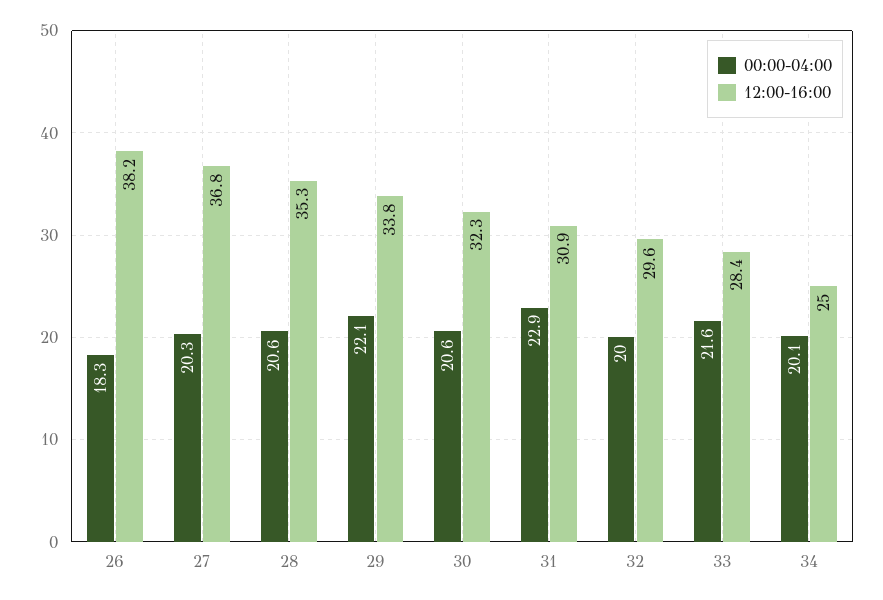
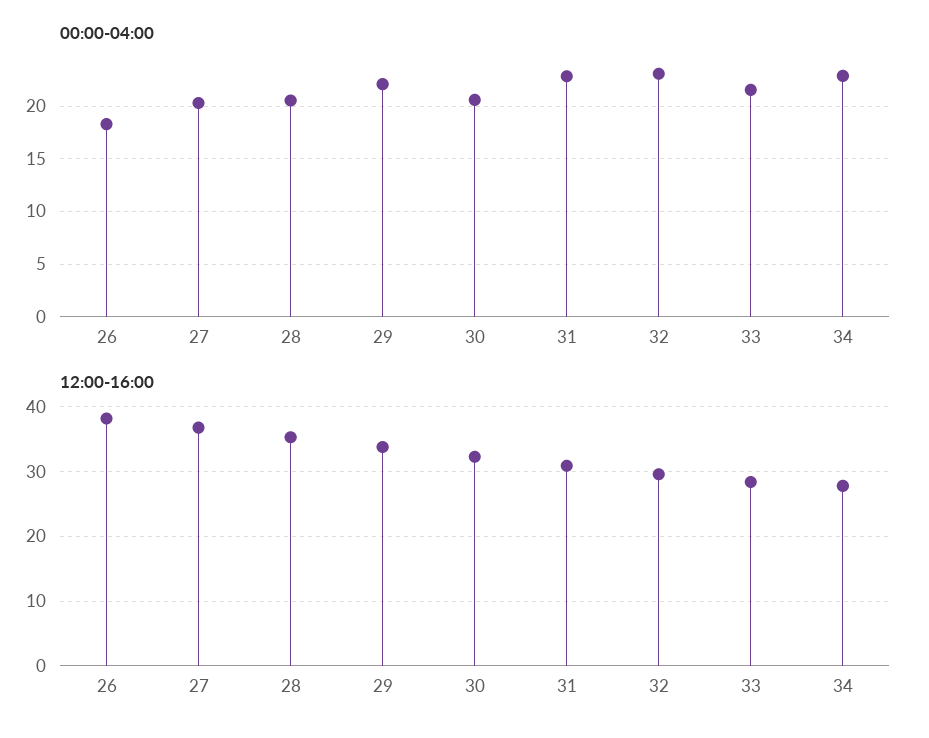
  {
    "00:00-04:00": {
      "26": 18.3,
      "27": 20.3,
      "28": 20.6,
      "29": 22.1,
      "30": 20.6,
      "31": 22.9,
-     "32": 20,
+     "32": 23,
      "33": 21.6,
-     "34": 20.1
+     "34": 23
    },
    "12:00-16:00": {
      "26": 38.2,
      "27": 36.8,
      "28": 35.3,
      "29": 33.8,
      "30": 32.3,
      "31": 30.9,
      "32": 29.6,
      "33": 28.4,
-     "34": 25
+     "34": 28
    }
  }

